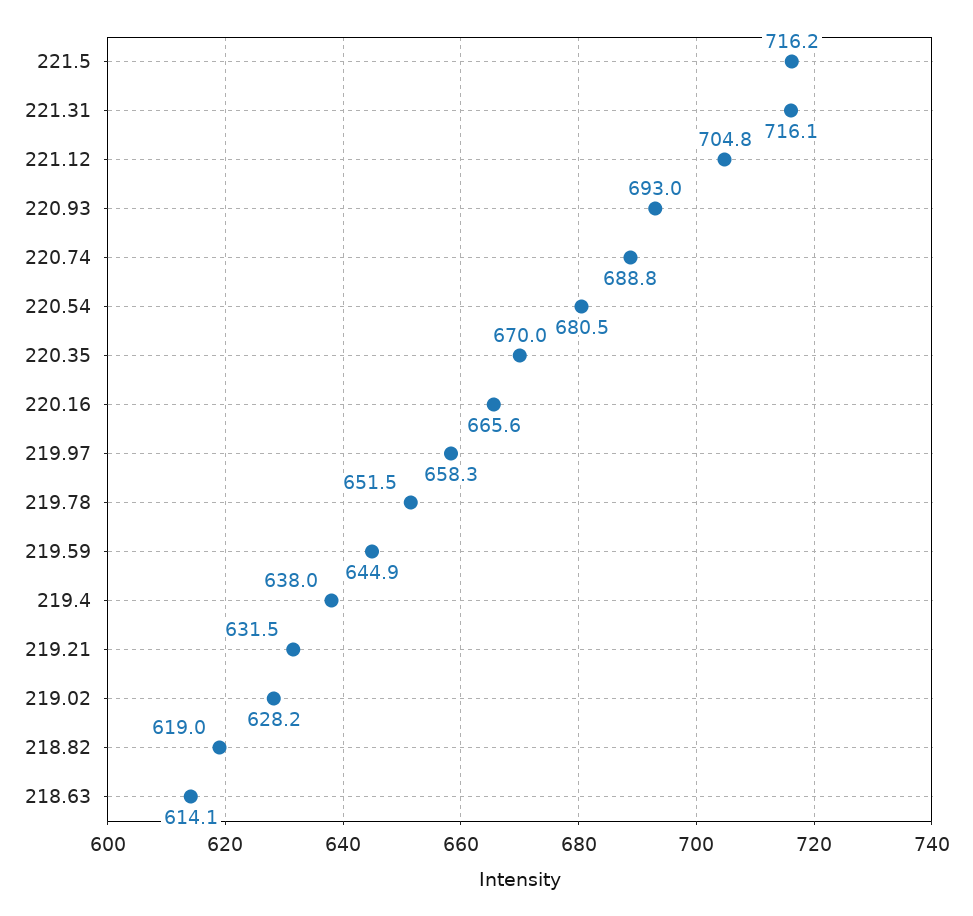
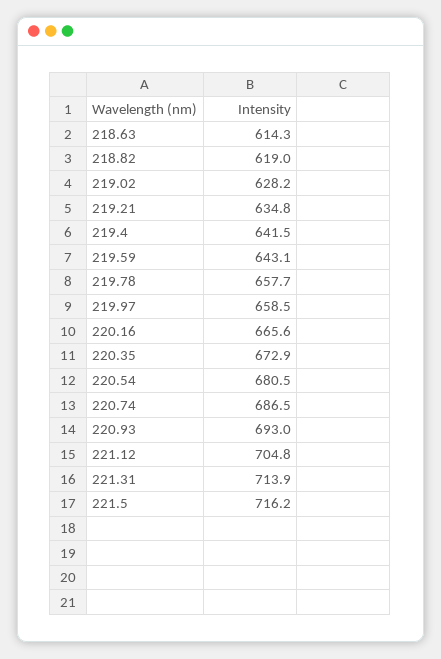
  {
    "221.5": 716.2,
-   "221.31": 716.1,
+   "221.31": 713.9,
    "221.12": 704.8,
    "220.93": 693,
-   "220.74": 688.8,
+   "220.74": 686.5,
    "220.54": 680.5,
-   "220.35": 670,
+   "220.35": 672.9,
    "220.16": 665.6,
-   "219.97": 658.3,
+   "219.97": 658.5,
-   "219.78": 651.5,
+   "219.78": 657.7,
-   "219.59": 644.9,
+   "219.59": 643.1,
-   "219.4": 638,
+   "219.4": 641.5,
-   "219.21": 631.5,
+   "219.21": 634.8,
    "219.02": 628.2,
    "218.82": 619,
-   "218.63": 614.1
+   "218.63": 614.3
  }

